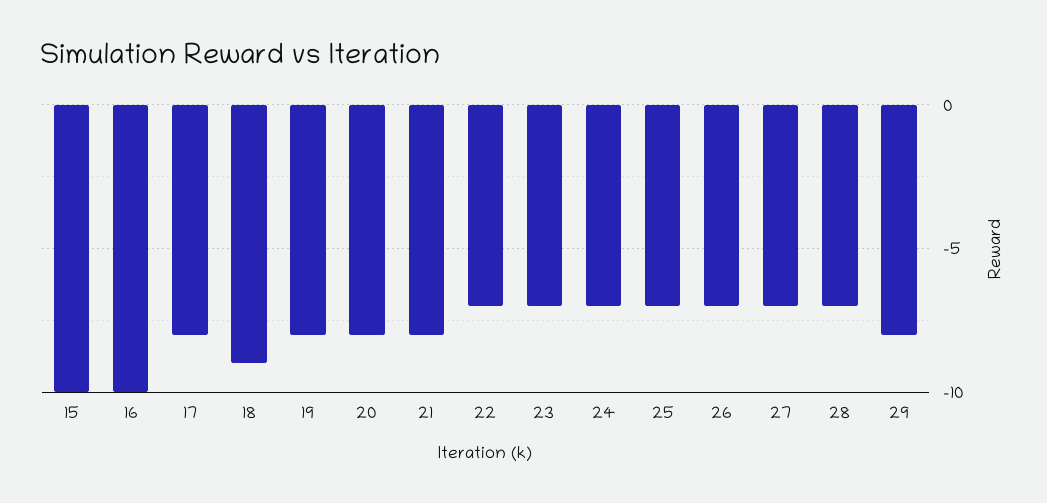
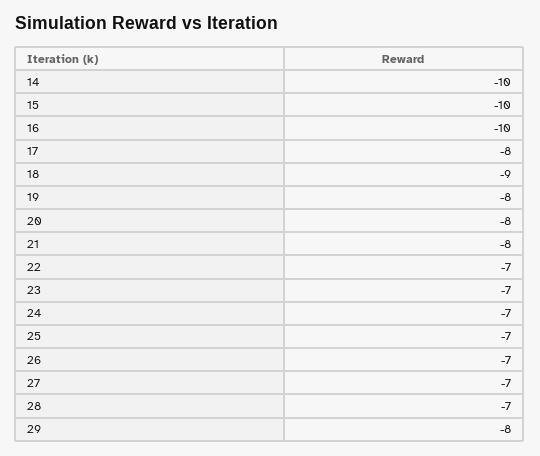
  {
    "15": -10,
    "16": -10,
    "17": -8,
    "18": -9,
    "19": -8,
    "20": -8,
    "21": -8,
    "22": -7,
    "23": -7,
    "24": -7,
    "25": -7,
    "26": -7,
    "27": -7,
    "28": -7,
-   "29": -8
+   "29": -8,
+   "14": -10
  }

